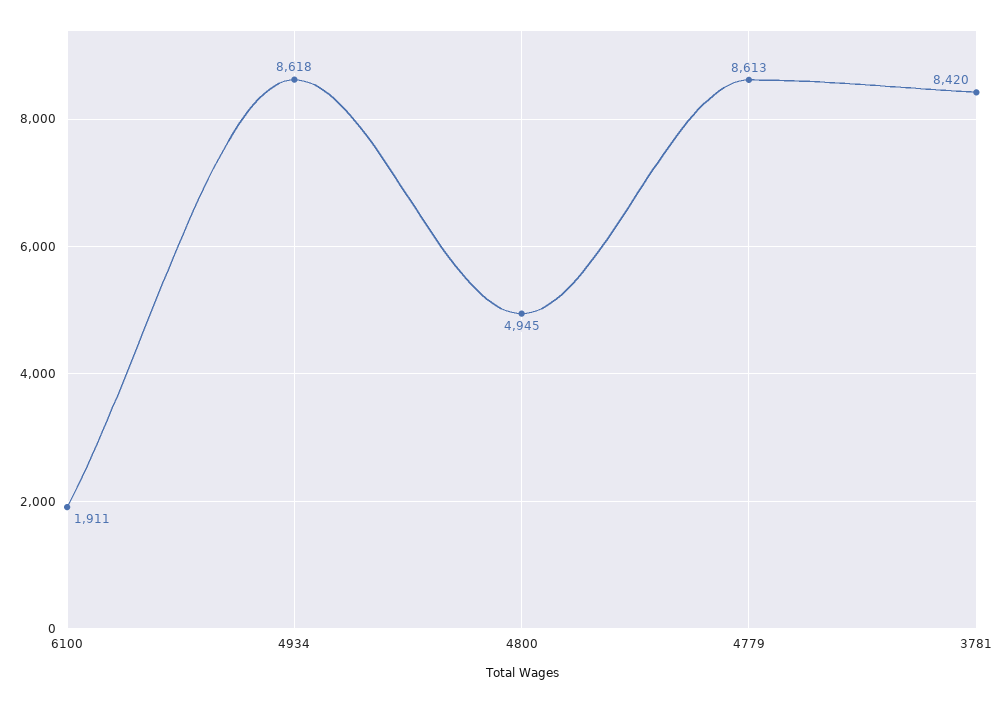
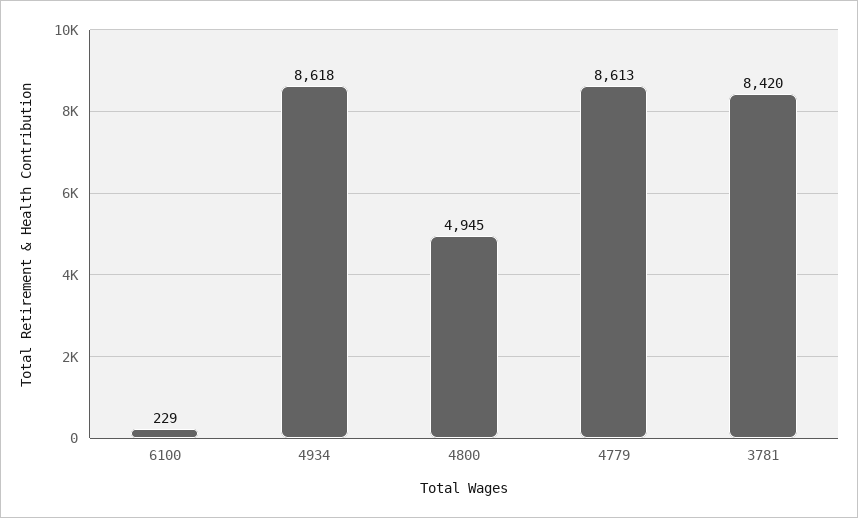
  {
-   "6100": 1911,
+   "6100": 229,
    "4934": 8618,
    "4800": 4945,
    "4779": 8613,
    "3781": 8420
  }

